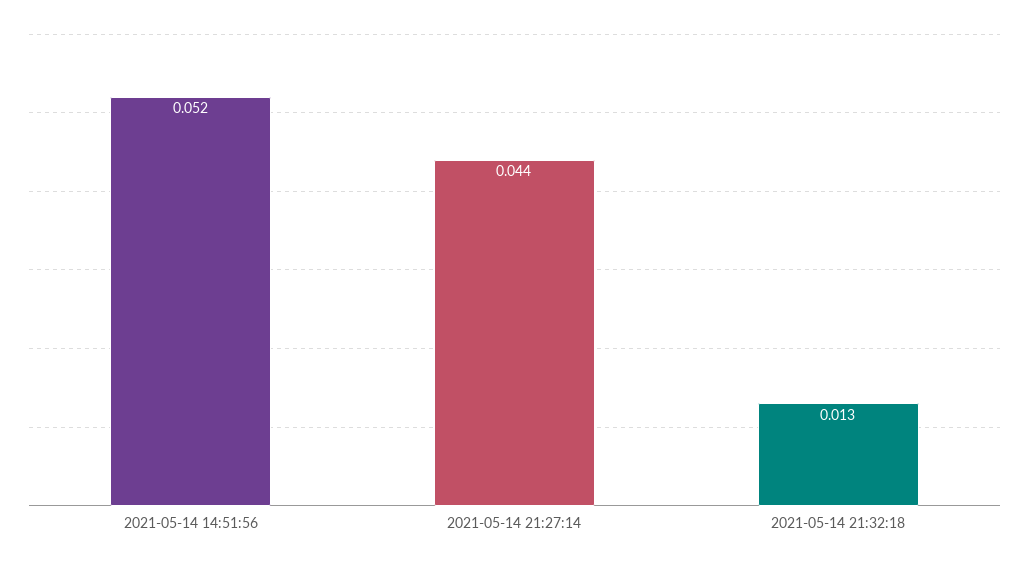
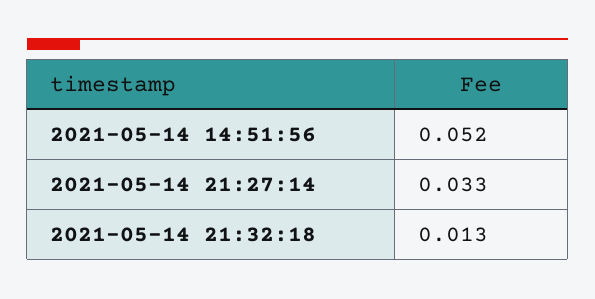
  {
    "2021-05-14 14:51:56": 0.052,
-   "2021-05-14 21:27:14": 0.044,
+   "2021-05-14 21:27:14": 0.033,
    "2021-05-14 21:32:18": 0.013
  }

